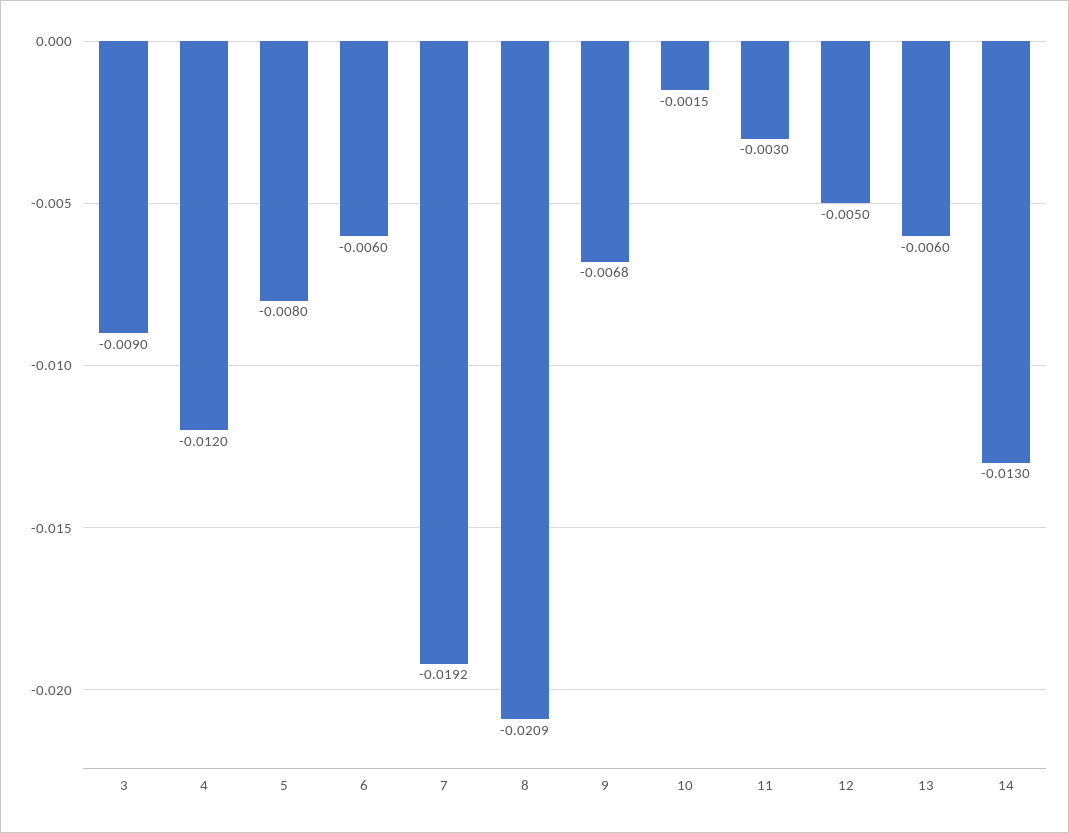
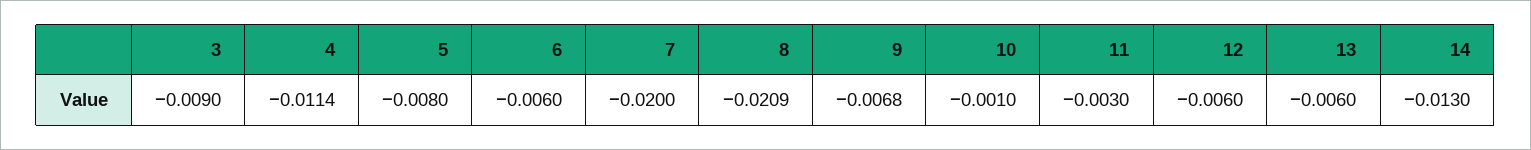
  {
    "3": -0.009,
-   "4": -0.012,
+   "4": -0.0114,
    "5": -0.008,
    "6": -0.006,
-   "7": -0.0192,
+   "7": -0.02,
    "8": -0.0209,
    "9": -0.0068,
-   "10": -0.0015,
+   "10": -0.001,
    "11": -0.003,
-   "12": -0.005,
+   "12": -0.006,
    "13": -0.006,
    "14": -0.013
  }

